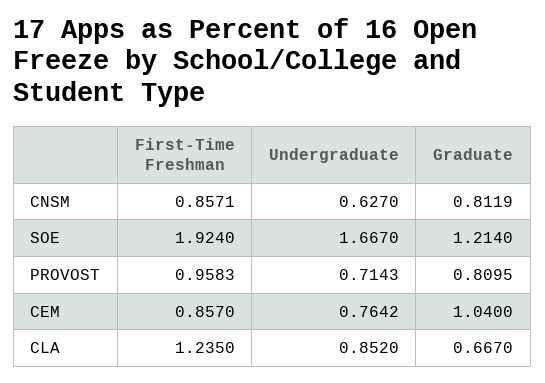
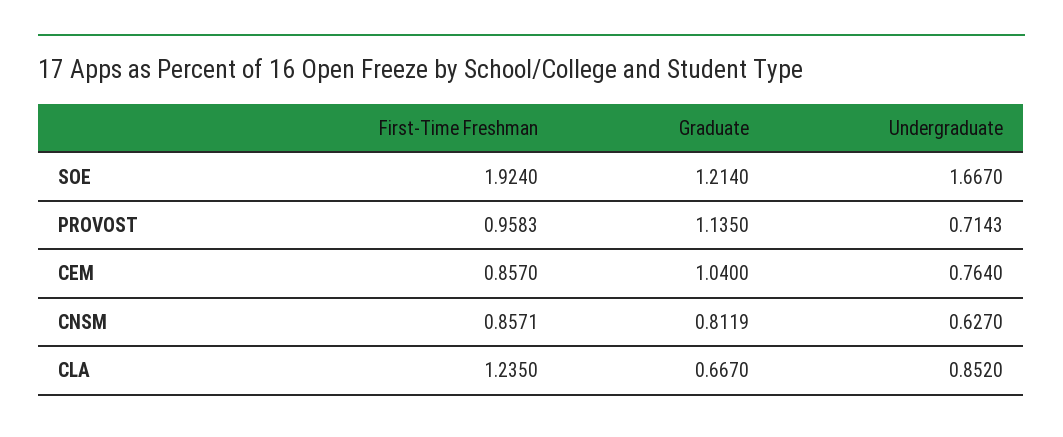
  {
    "First-Time Freshman": {
      "CNSM": 0.8571,
      "SOE": 1.924,
      "PROVOST": 0.9583,
      "CEM": 0.857,
      "CLA": 1.235
    },
    "Undergraduate": {
      "CNSM": 0.627,
      "SOE": 1.667,
      "PROVOST": 0.7143,
-     "CEM": 0.7642,
+     "CEM": 0.764,
      "CLA": 0.852
    },
    "Graduate": {
      "CNSM": 0.8119,
      "SOE": 1.214,
-     "PROVOST": 0.8095,
+     "PROVOST": 1.135,
      "CEM": 1.04,
      "CLA": 0.667
    }
  }

